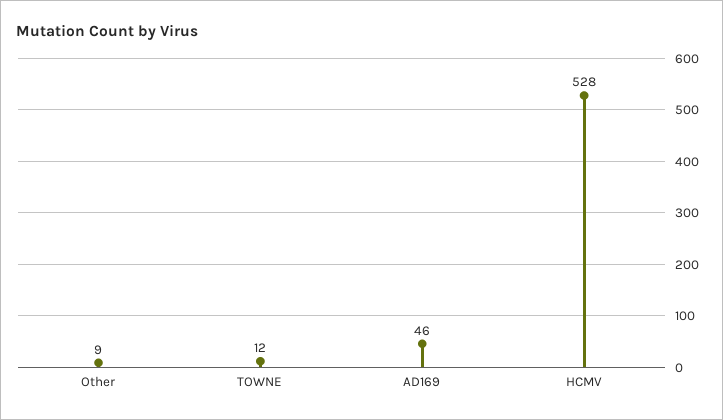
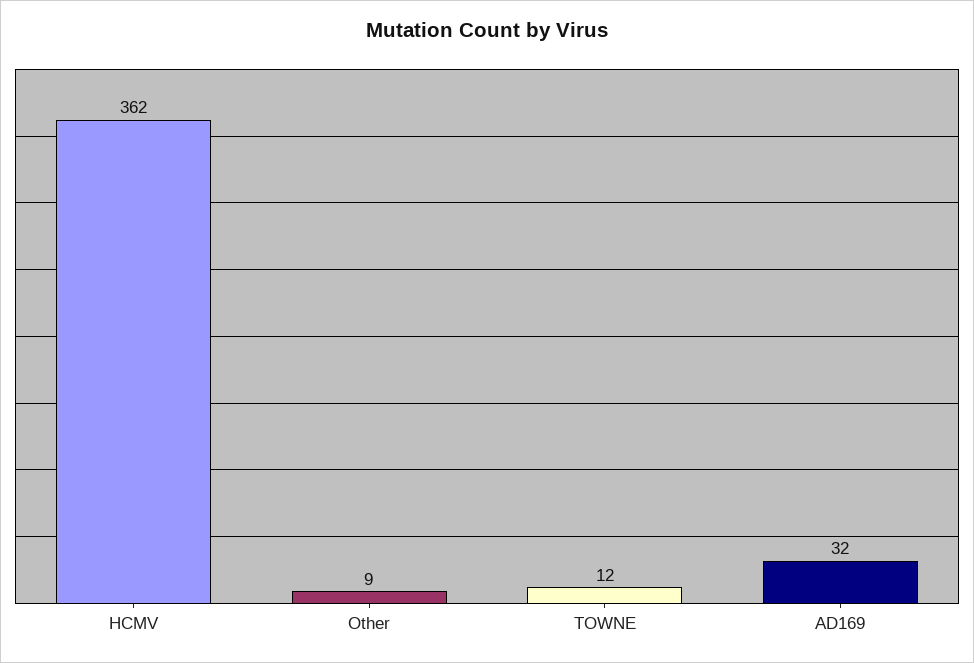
  {
    "Other": 9,
    "TOWNE": 12,
-   "AD169": 46,
+   "AD169": 32,
-   "HCMV": 528
+   "HCMV": 362
  }

